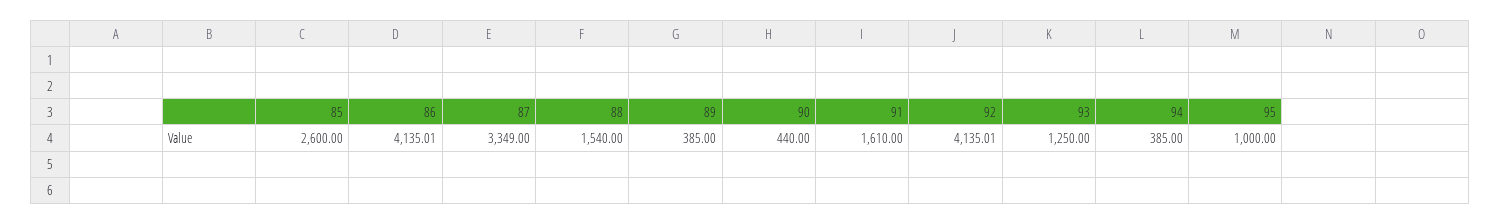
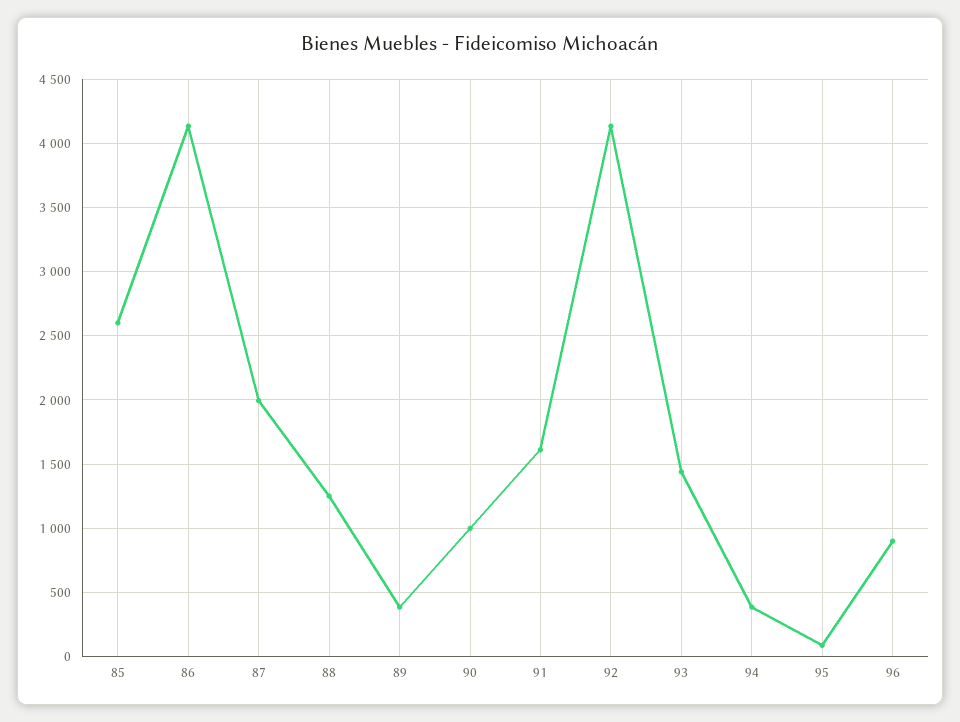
  {
    "85": 2600,
    "86": 4135.01,
-   "87": 3349,
+   "87": 2000,
-   "88": 1540,
+   "88": 1250,
    "89": 385,
-   "90": 440,
+   "90": 1000,
    "91": 1610,
    "92": 4135.01,
-   "93": 1250,
+   "93": 1450,
    "94": 385,
-   "95": 1000
+   "95": 100,
+   "96": 900
  }

